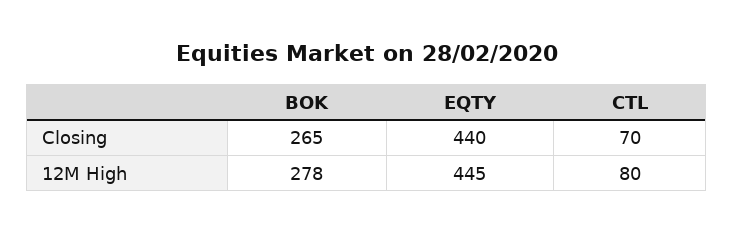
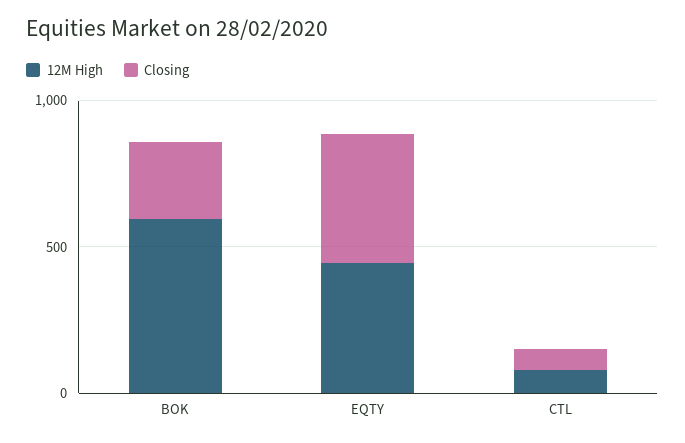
  {
    "Closing": {
      "BOK": 265,
      "EQTY": 440,
      "CTL": 70
    },
    "12M High": {
-     "BOK": 278,
+     "BOK": 600,
      "EQTY": 445,
      "CTL": 80
    }
  }

